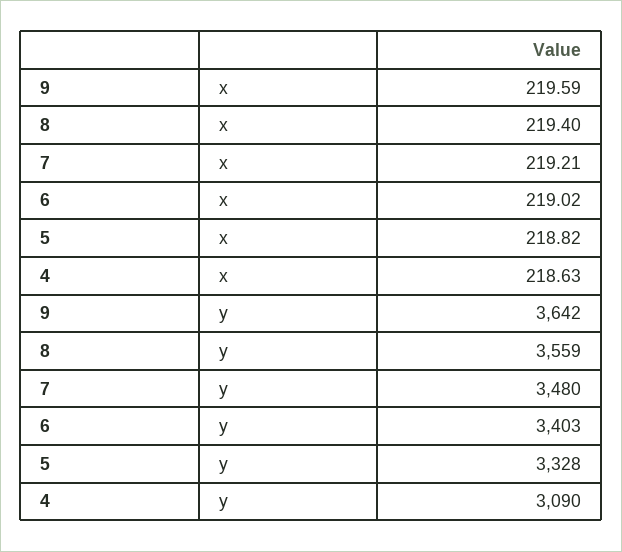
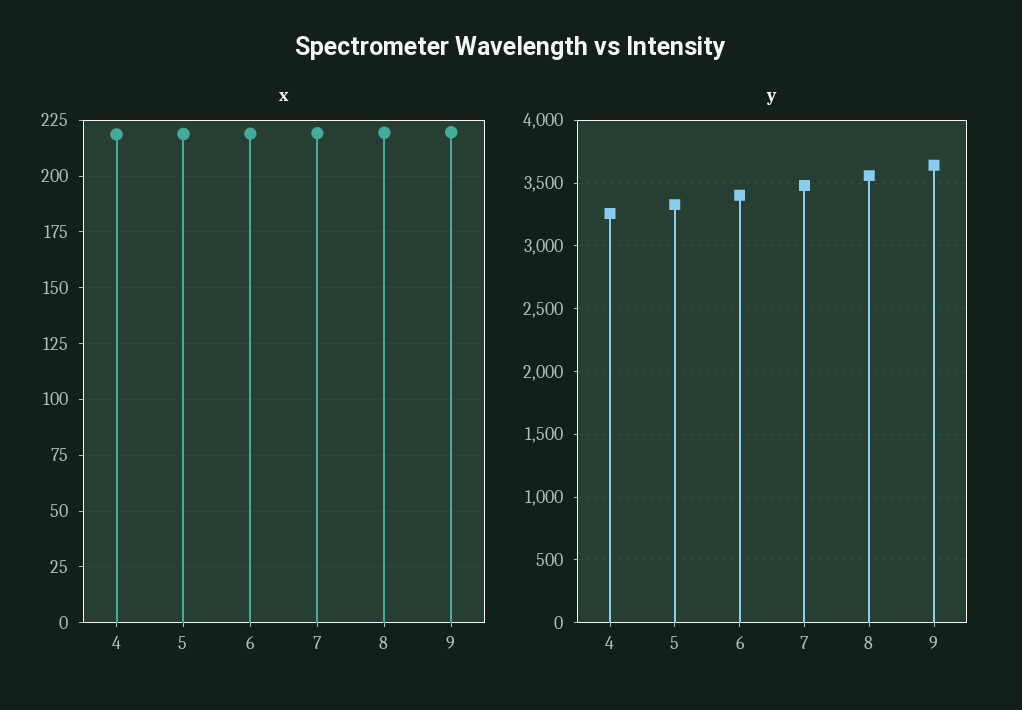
  {
    "x": {
      "9": 219.59,
      "8": 219.4,
      "7": 219.21,
      "6": 219.02,
      "5": 218.82,
      "4": 218.63
    },
    "y": {
      "9": 3642,
      "8": 3559,
      "7": 3480,
      "6": 3403,
      "5": 3328,
-     "4": 3090
+     "4": 3250
    }
  }

